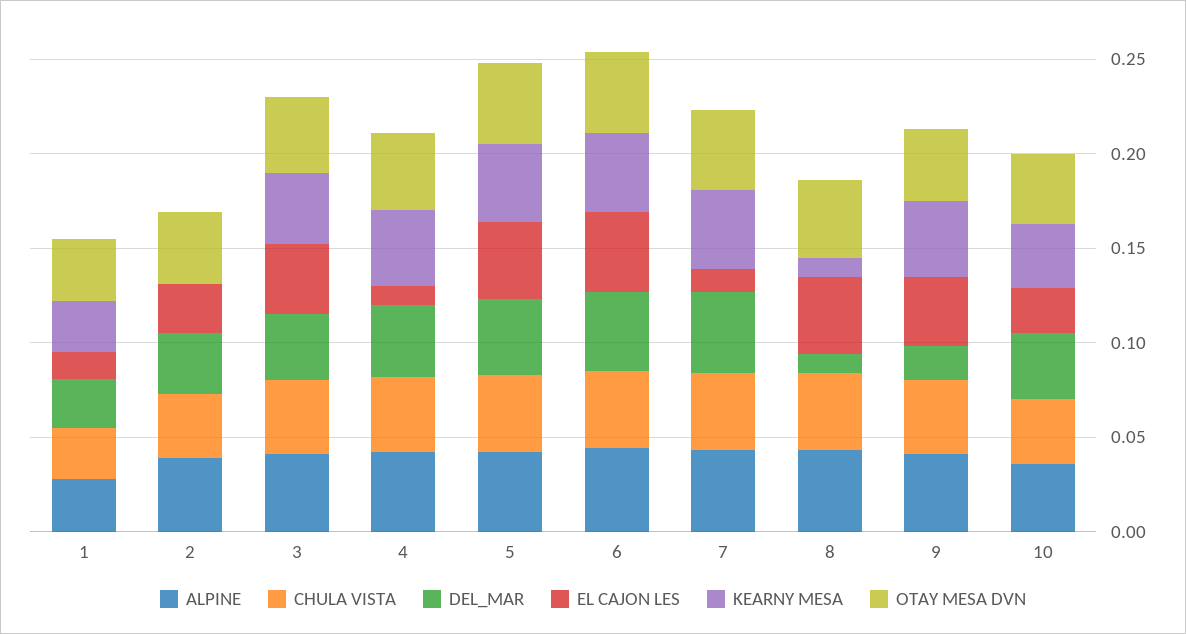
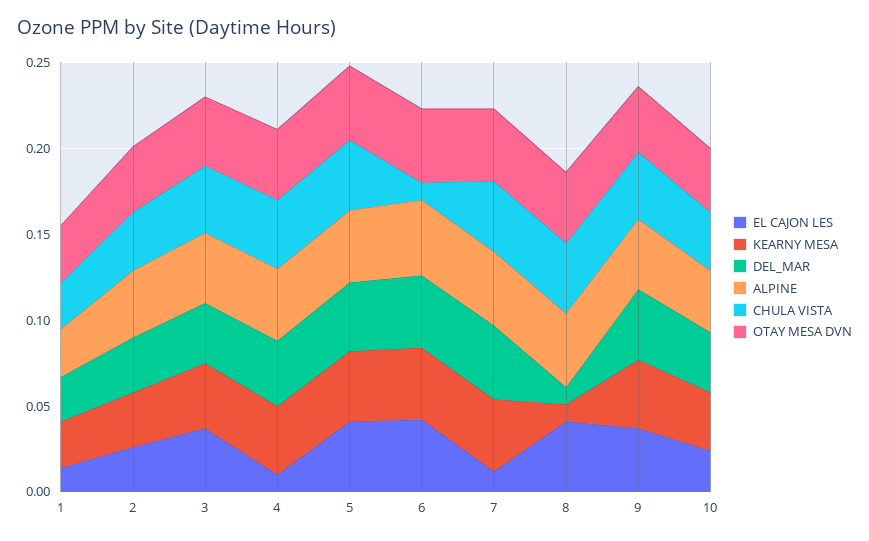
  {
    "ALPINE": {
      "1": 0.03,
      "2": 0.04,
      "3": 0.04,
      "4": 0.04,
      "5": 0.04,
      "6": 0.04,
      "7": 0.04,
      "8": 0.04,
      "9": 0.04,
      "10": 0.04
    },
    "CHULA VISTA": {
      "1": 0.03,
      "2": 0.03,
      "3": 0.04,
      "4": 0.04,
      "5": 0.04,
-     "6": 0.04,
+     "6": 0.01,
      "7": 0.04,
      "8": 0.04,
      "9": 0.04,
      "10": 0.03
    },
    "DEL_MAR": {
      "1": 0.03,
      "2": 0.03,
      "3": 0.04,
      "4": 0.04,
      "5": 0.04,
      "6": 0.04,
      "7": 0.04,
      "8": 0.01,
-     "9": 0.02,
+     "9": 0.04,
      "10": 0.04
    },
    "EL CAJON LES": {
      "1": 0.01,
      "2": 0.03,
      "3": 0.04,
      "4": 0.01,
      "5": 0.04,
      "6": 0.04,
      "7": 0.01,
      "8": 0.04,
      "9": 0.04,
      "10": 0.02
    },
    "KEARNY MESA": {
      "1": 0.03,
-     "2": 0,
+     "2": 0.03,
      "3": 0.04,
      "4": 0.04,
      "5": 0.04,
      "6": 0.04,
      "7": 0.04,
      "8": 0.01,
      "9": 0.04,
      "10": 0.03
    },
    "OTAY MESA DVN": {
      "1": 0.03,
      "2": 0.04,
      "3": 0.04,
      "4": 0.04,
      "5": 0.04,
      "6": 0.04,
      "7": 0.04,
      "8": 0.04,
      "9": 0.04,
      "10": 0.04
    }
  }

